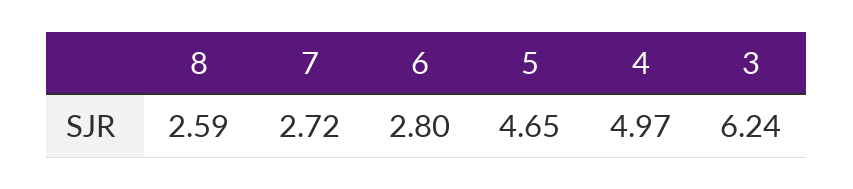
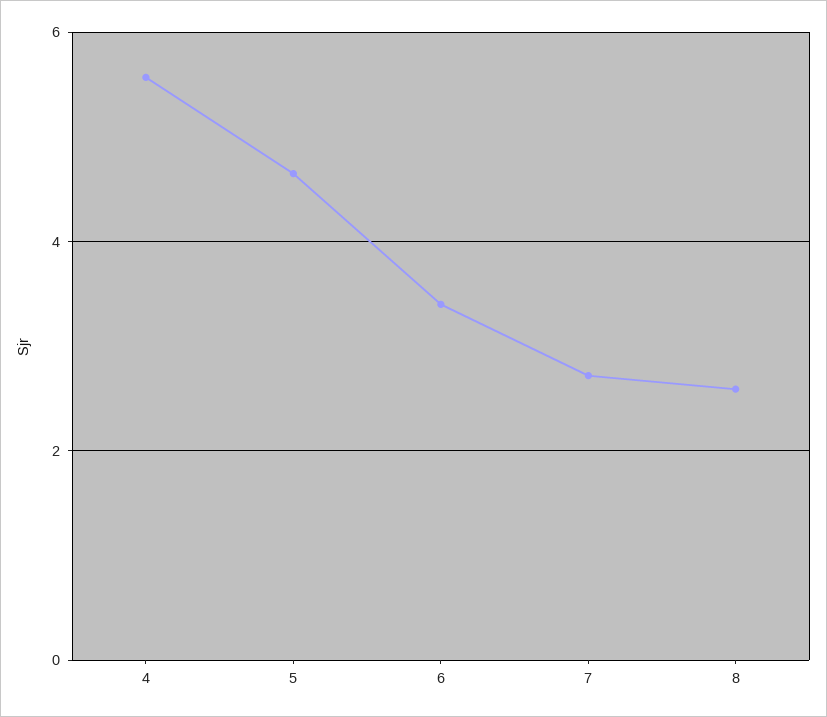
  {
    "8": 2.59,
    "7": 2.72,
-   "6": 2.8,
+   "6": 3.4,
    "5": 4.65,
-   "4": 4.97,
+   "4": 5.6
-   "3": 6.24
  }

